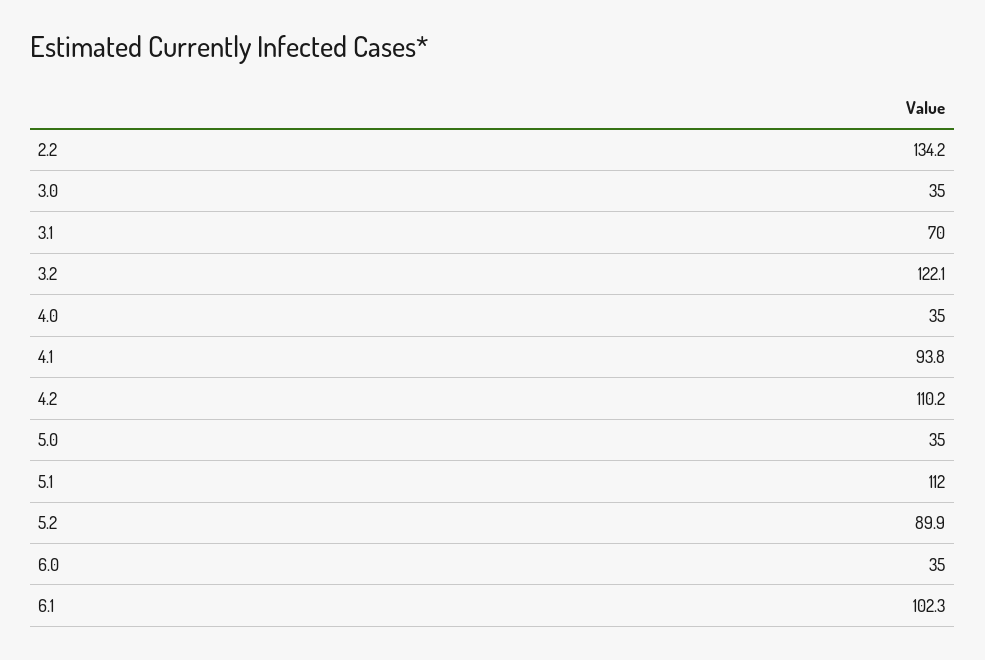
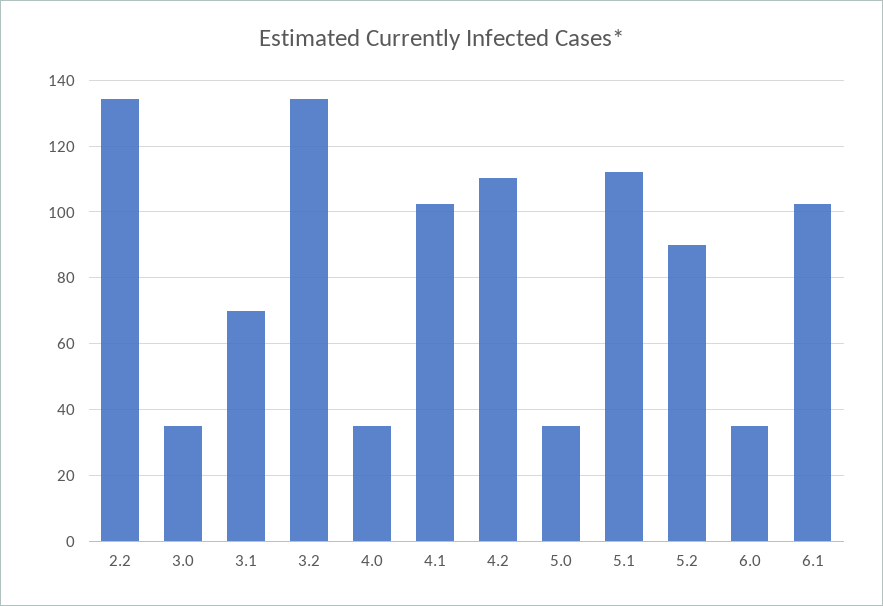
  {
    "2.2": 134.2,
    "3.0": 35,
    "3.1": 70,
-   "3.2": 122.1,
+   "3.2": 134,
    "4.0": 35,
-   "4.1": 93.8,
+   "4.1": 102,
    "4.2": 110.2,
    "5.0": 35,
    "5.1": 112,
    "5.2": 89.9,
    "6.0": 35,
    "6.1": 102.3
  }

